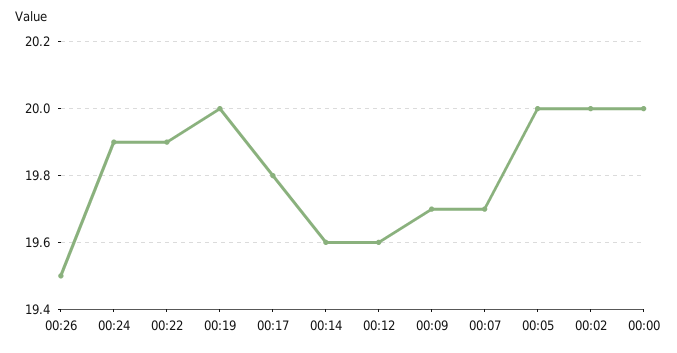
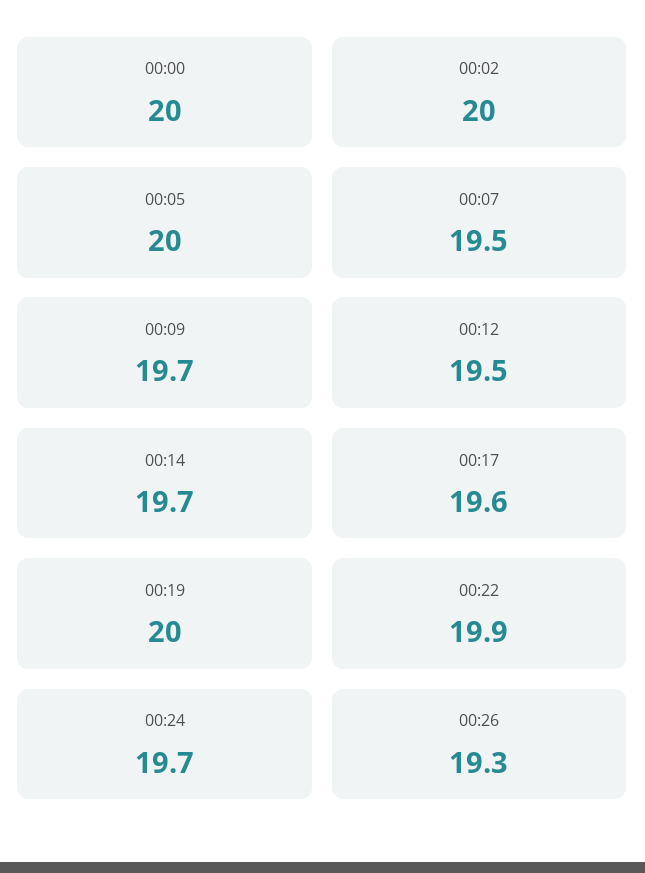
  {
-   "00:26": 19.5,
+   "00:26": 19.3,
-   "00:24": 19.9,
+   "00:24": 19.7,
    "00:22": 19.9,
    "00:19": 20,
-   "00:17": 19.8,
+   "00:17": 19.6,
-   "00:14": 19.6,
+   "00:14": 19.7,
-   "00:12": 19.6,
+   "00:12": 19.5,
    "00:09": 19.7,
-   "00:07": 19.7,
+   "00:07": 19.5,
    "00:05": 20,
    "00:02": 20,
    "00:00": 20
  }

